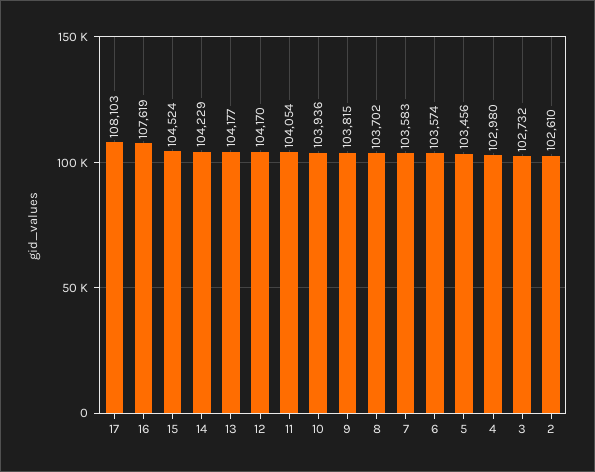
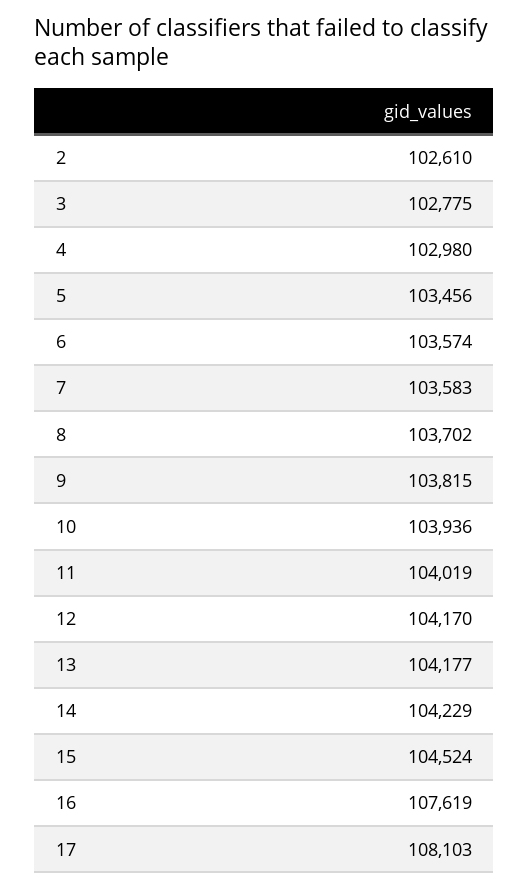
  {
    "17": 108103,
    "16": 107619,
    "15": 104524,
    "14": 104229,
    "13": 104177,
    "12": 104170,
-   "11": 104054,
+   "11": 104019,
    "10": 103936,
    "9": 103815,
    "8": 103702,
    "7": 103583,
    "6": 103574,
    "5": 103456,
    "4": 102980,
-   "3": 102732,
+   "3": 102775,
    "2": 102610
  }

